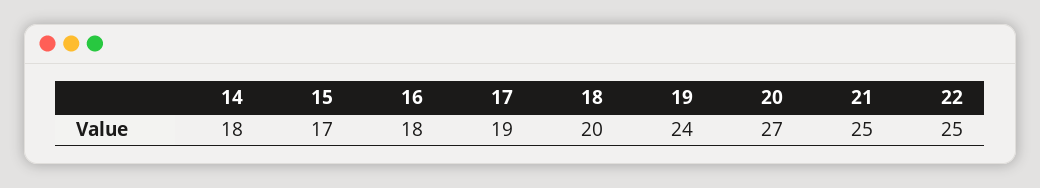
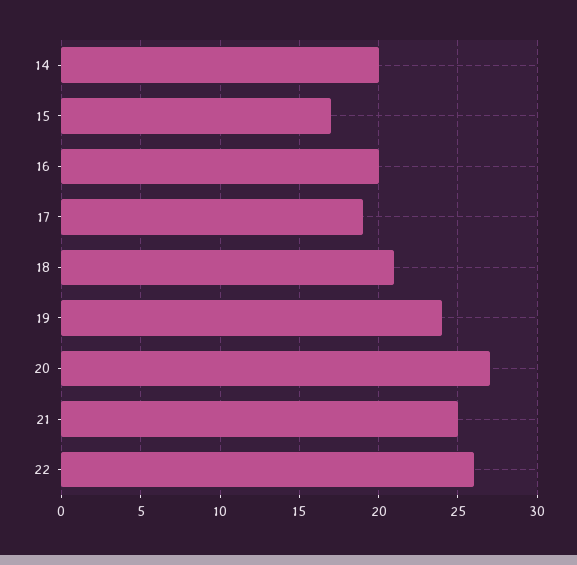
  {
-   "14": 18,
+   "14": 20,
    "15": 17,
-   "16": 18,
+   "16": 20,
    "17": 19,
-   "18": 20,
+   "18": 21,
    "19": 24,
    "20": 27,
    "21": 25,
-   "22": 25
+   "22": 26
  }

